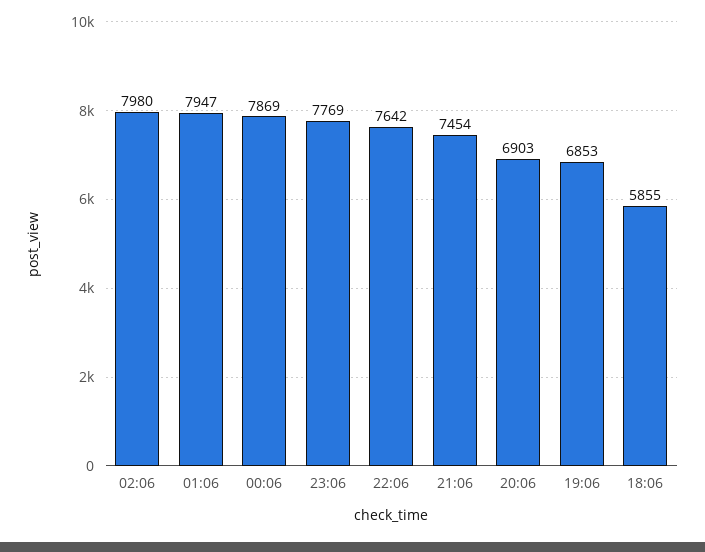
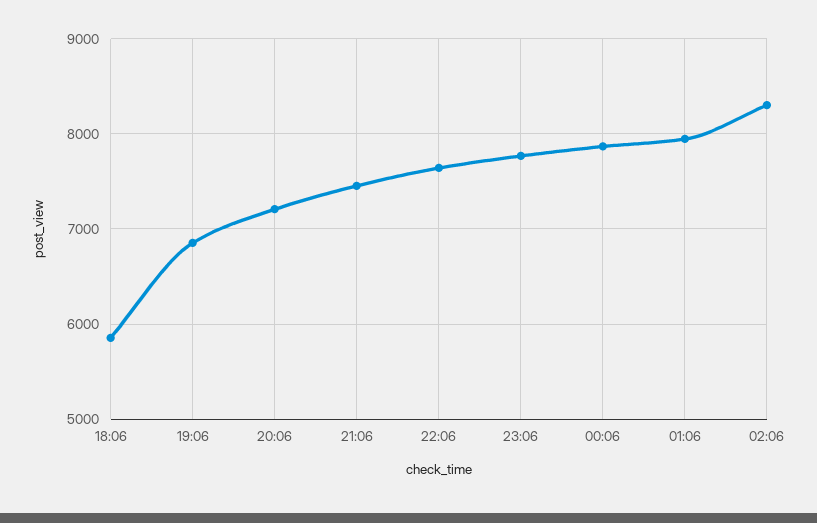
  {
-   "02:06": 7980,
+   "02:06": 8300,
    "01:06": 7947,
    "00:06": 7869,
    "23:06": 7769,
    "22:06": 7642,
    "21:06": 7454,
-   "20:06": 6903,
+   "20:06": 7200,
    "19:06": 6853,
    "18:06": 5855
  }

